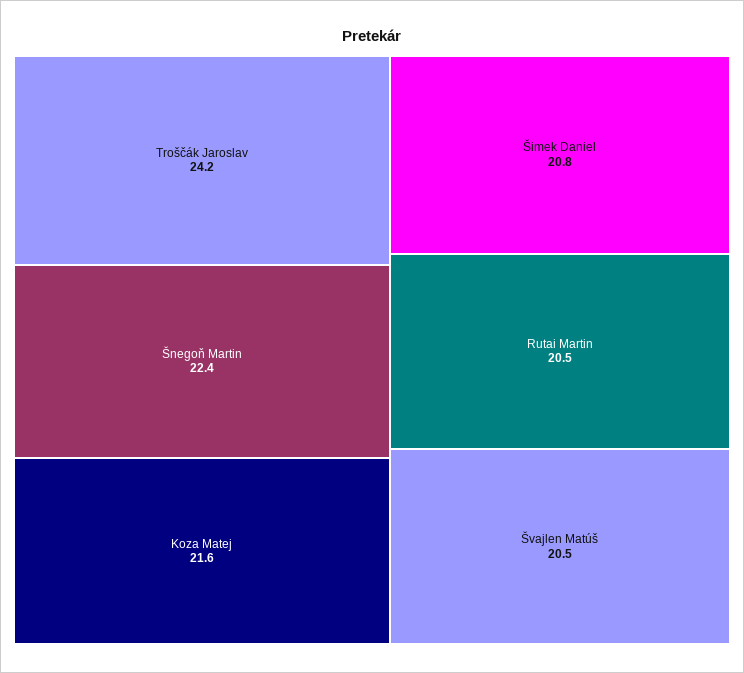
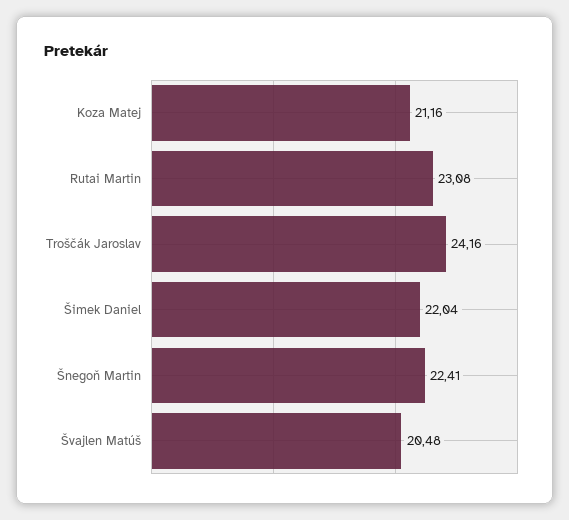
  {
    "Troščák Jaroslav": 24.16,
    "Šnegoň Martin": 22.41,
-   "Koza Matej": 21.6,
+   "Koza Matej": 21.16,
-   "Šimek Daniel": 20.8,
+   "Šimek Daniel": 22.04,
-   "Rutai Martin": 20.5,
+   "Rutai Martin": 23.08,
    "Švajlen Matúš": 20.48
  }

